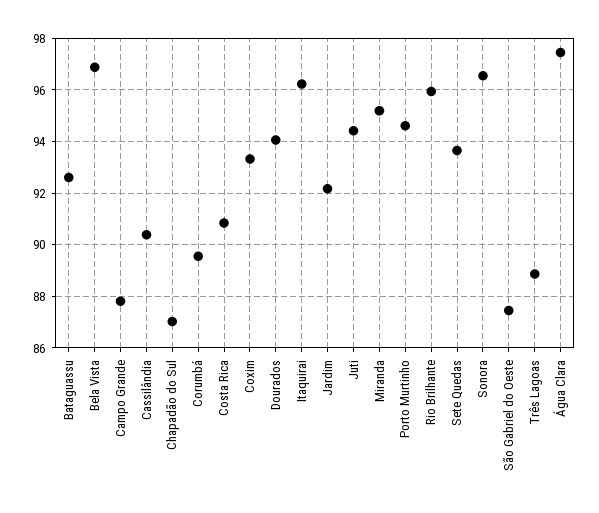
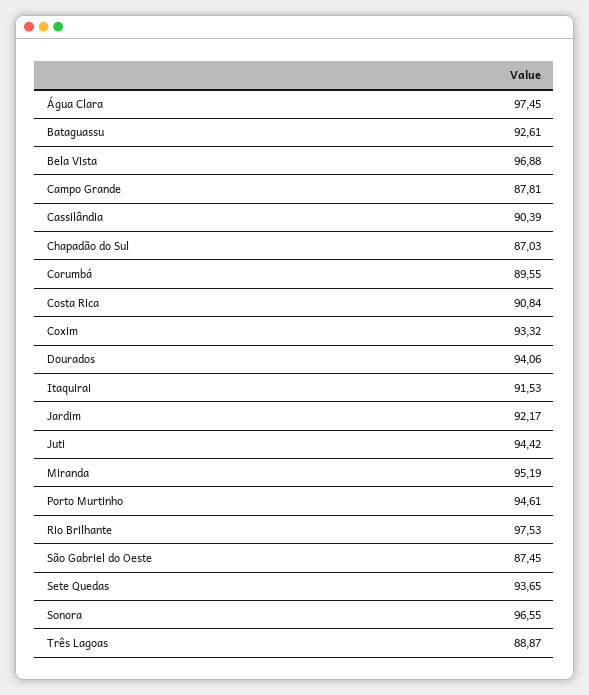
  {
    "Bataguassu": 92.61,
    "Bela Vista": 96.88,
    "Campo Grande": 87.81,
    "Cassilândia": 90.39,
    "Chapadão do Sul": 87.03,
    "Corumbá": 89.55,
    "Costa Rica": 90.84,
    "Coxim": 93.32,
    "Dourados": 94.06,
-   "Itaquirai": 96.25,
+   "Itaquirai": 91.53,
    "Jardim": 92.17,
    "Juti": 94.42,
    "Miranda": 95.19,
    "Porto Murtinho": 94.61,
-   "Rio Brilhante": 96,
+   "Rio Brilhante": 97.53,
    "Sete Quedas": 93.65,
    "Sonora": 96.55,
    "São Gabriel do Oeste": 87.45,
    "Três Lagoas": 88.87,
    "Água Clara": 97.45
  }

